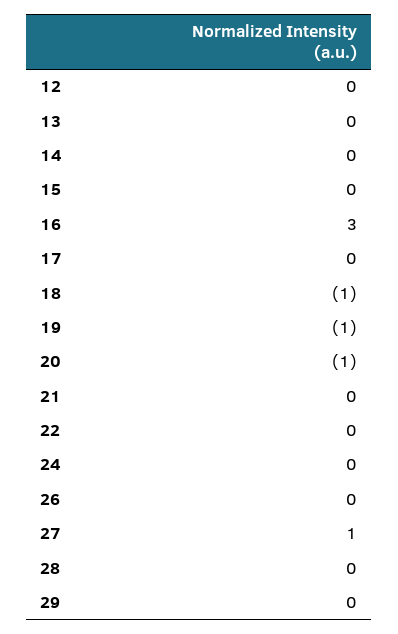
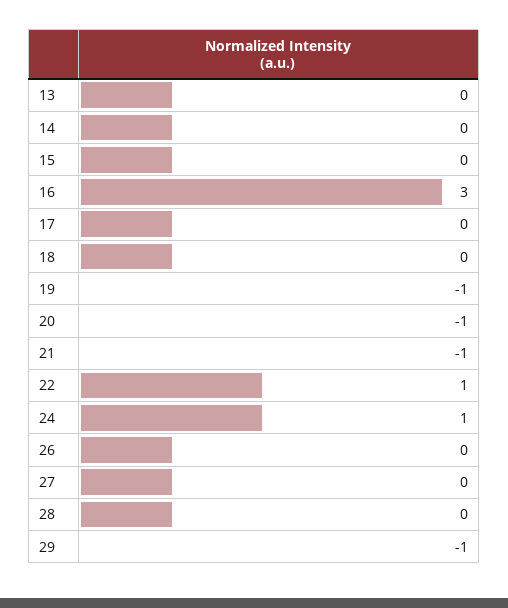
  {
-   "12": 0,
    "13": 0,
    "14": 0,
    "15": 0,
    "16": 3,
    "17": 0,
-   "18": -1,
+   "18": 0,
    "19": -1,
    "20": -1,
-   "21": 0,
+   "21": -1,
-   "22": 0,
+   "22": 1,
-   "24": 0,
+   "24": 1,
    "26": 0,
-   "27": 1,
+   "27": 0,
    "28": 0,
-   "29": 0
+   "29": -1
  }

